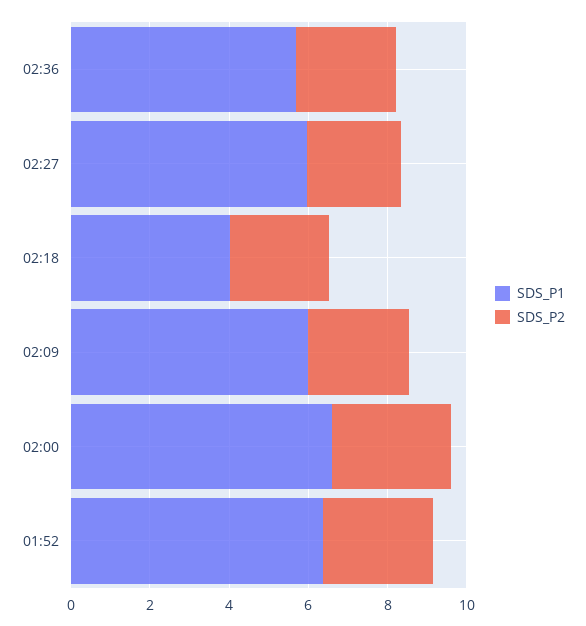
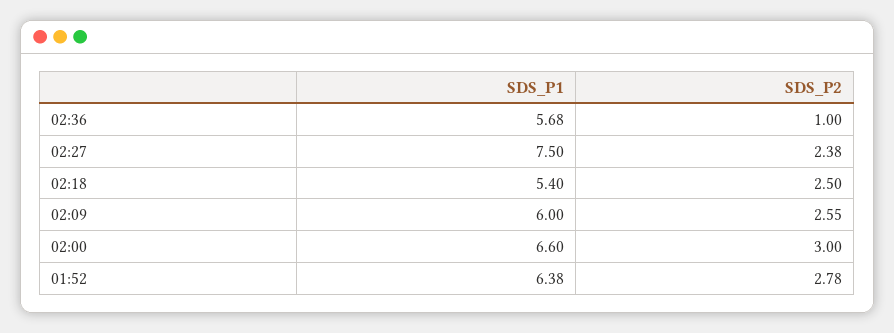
  {
    "SDS_P1": {
      "02:36": 5.68,
-     "02:27": 6,
+     "02:27": 7.5,
-     "02:18": 4,
+     "02:18": 5.4,
      "02:09": 6,
      "02:00": 6.6,
      "01:52": 6.38
    },
    "SDS_P2": {
-     "02:36": 2.5,
+     "02:36": 1,
      "02:27": 2.38,
      "02:18": 2.5,
      "02:09": 2.55,
      "02:00": 3,
      "01:52": 2.78
    }
  }

